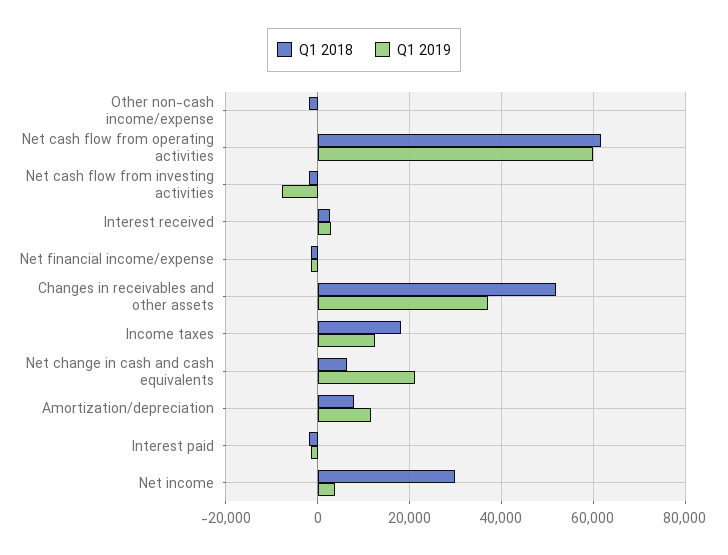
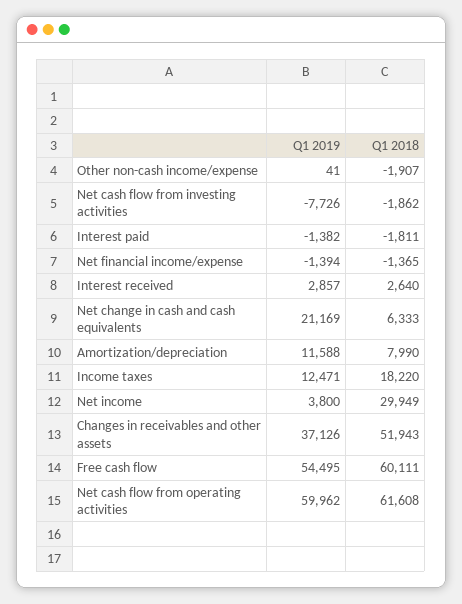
  {
    "Q1 2018": {
      "Other non-cash income/expense": -1907,
      "Net cash flow from operating activities": 61608,
      "Net cash flow from investing activities": -1862,
      "Interest received": 2640,
      "Net financial income/expense": -1365,
      "Changes in receivables and other assets": 51943,
      "Income taxes": 18220,
      "Net change in cash and cash equivalents": 6333,
      "Amortization/depreciation": 7990,
      "Interest paid": -1811,
-     "Net income": 29949
+     "Net income": 29949,
+     "Free cash flow": 60111
    },
    "Q1 2019": {
      "Other non-cash income/expense": 41,
      "Net cash flow from operating activities": 59962,
      "Net cash flow from investing activities": -7726,
      "Interest received": 2857,
      "Net financial income/expense": -1394,
      "Changes in receivables and other assets": 37126,
      "Income taxes": 12471,
      "Net change in cash and cash equivalents": 21169,
      "Amortization/depreciation": 11588,
      "Interest paid": -1382,
-     "Net income": 3800
+     "Net income": 3800,
+     "Free cash flow": 54495
    }
  }

